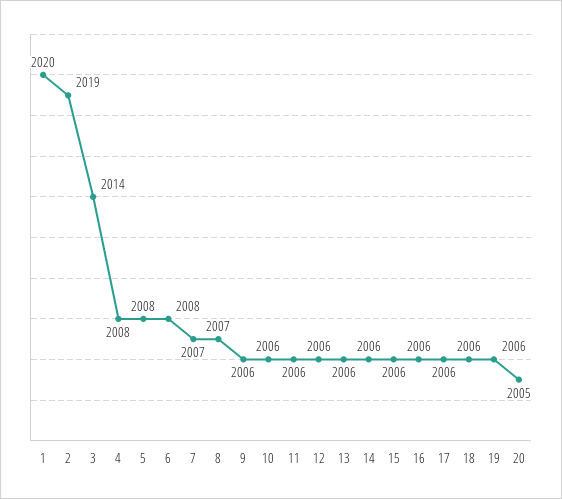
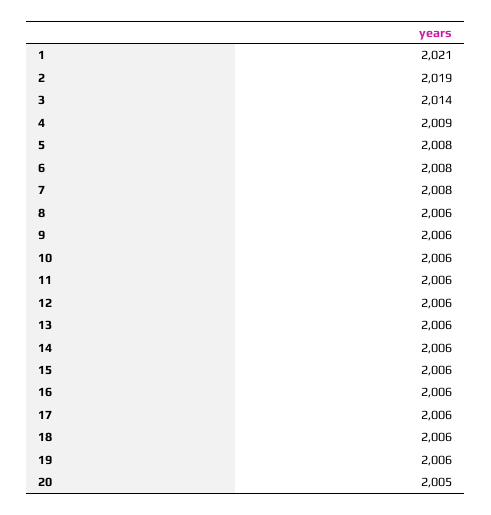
  {
-   "1": 2020,
+   "1": 2021,
    "2": 2019,
    "3": 2014,
-   "4": 2008,
+   "4": 2009,
    "5": 2008,
    "6": 2008,
-   "7": 2007,
+   "7": 2008,
-   "8": 2007,
+   "8": 2006,
    "9": 2006,
    "10": 2006,
    "11": 2006,
    "12": 2006,
    "13": 2006,
    "14": 2006,
    "15": 2006,
    "16": 2006,
    "17": 2006,
    "18": 2006,
    "19": 2006,
    "20": 2005
  }

